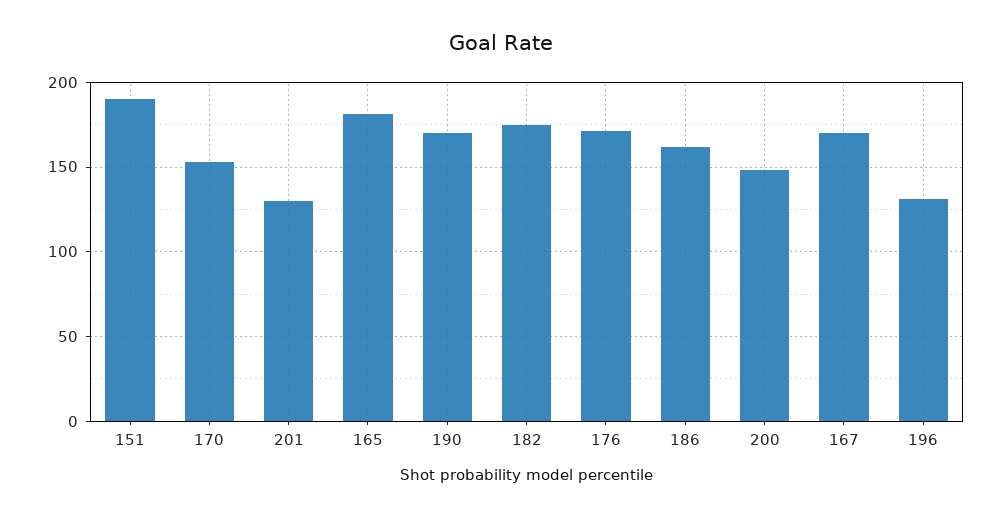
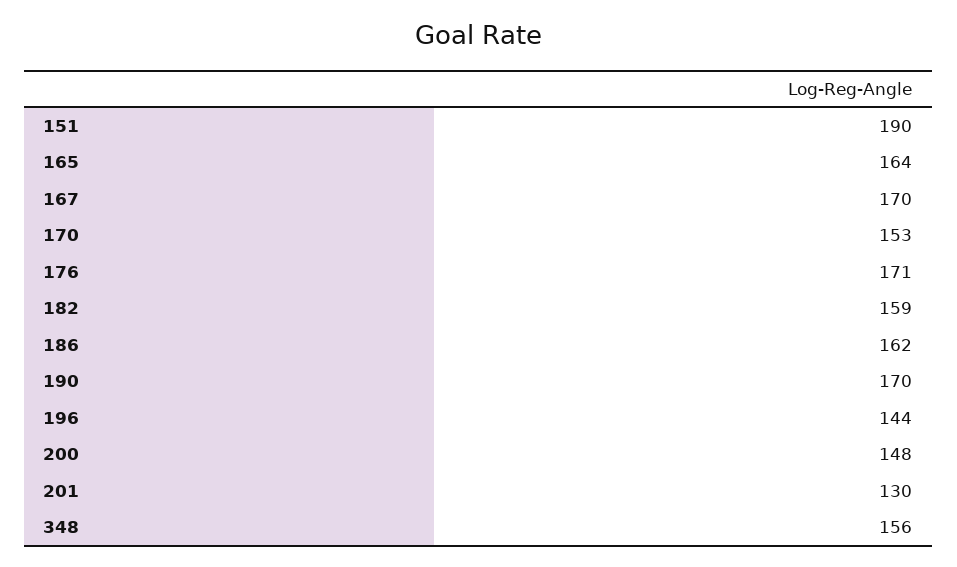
  {
    "151": 190,
    "170": 153,
    "201": 130,
-   "165": 180,
+   "165": 164,
    "190": 170,
-   "182": 175,
+   "182": 159,
    "176": 171,
    "186": 162,
    "200": 148,
    "167": 170,
-   "196": 130
+   "196": 144,
+   "348": 156
  }

